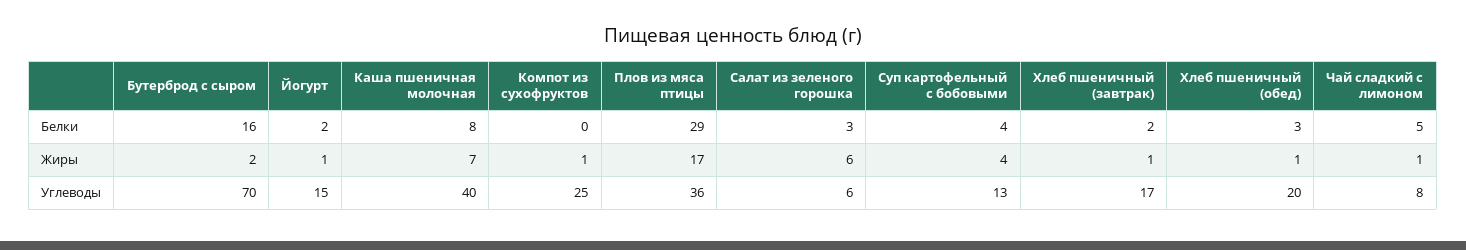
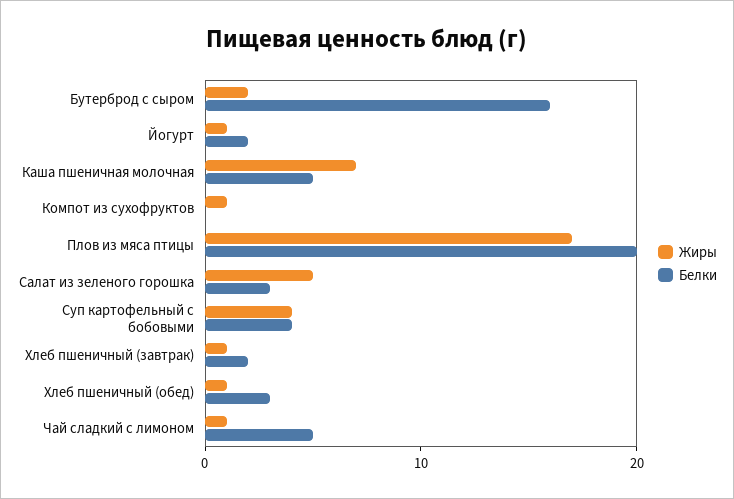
  {
    "Белки": {
      "Бутерброд с сыром": 16,
      "Йогурт": 2,
-     "Каша пшеничная молочная": 8,
+     "Каша пшеничная молочная": 5,
      "Компот из сухофруктов": 0,
-     "Плов из мяса птицы": 29,
+     "Плов из мяса птицы": 20,
      "Салат из зеленого горошка": 3,
      "Суп картофельный с бобовыми": 4,
      "Хлеб пшеничный (завтрак)": 2,
      "Хлеб пшеничный (обед)": 3,
      "Чай сладкий с лимоном": 5
    },
    "Жиры": {
      "Бутерброд с сыром": 2,
      "Йогурт": 1,
      "Каша пшеничная молочная": 7,
      "Компот из сухофруктов": 1,
      "Плов из мяса птицы": 17,
-     "Салат из зеленого горошка": 6,
+     "Салат из зеленого горошка": 5,
      "Суп картофельный с бобовыми": 4,
      "Хлеб пшеничный (завтрак)": 1,
      "Хлеб пшеничный (обед)": 1,
      "Чай сладкий с лимоном": 1
-   },
+   }
-   "Углеводы": {
-     "Бутерброд с сыром": 70,
-     "Йогурт": 15,
-     "Каша пшеничная молочная": 40,
-     "Компот из сухофруктов": 25,
-     "Плов из мяса птицы": 36,
-     "Салат из зеленого горошка": 6,
-     "Суп картофельный с бобовыми": 13,
-     "Хлеб пшеничный (завтрак)": 17,
-     "Хлеб пшеничный (обед)": 20,
-     "Чай сладкий с лимоном": 8
-   }
  }

